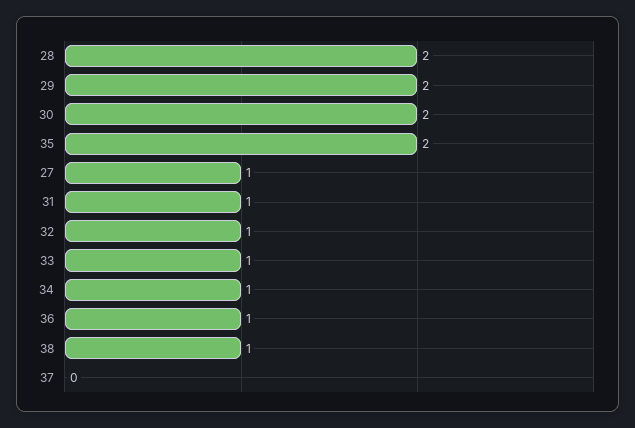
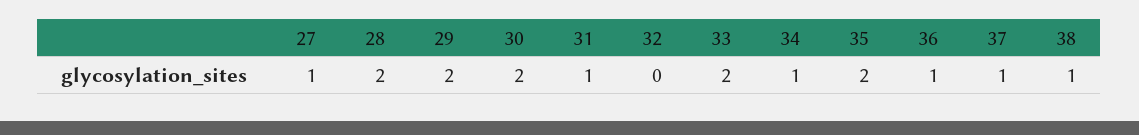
  {
    "28": 2,
    "29": 2,
    "30": 2,
    "35": 2,
    "27": 1,
    "31": 1,
-   "32": 1,
+   "32": 0,
-   "33": 1,
+   "33": 2,
    "34": 1,
    "36": 1,
    "38": 1,
-   "37": 0
+   "37": 1
  }

